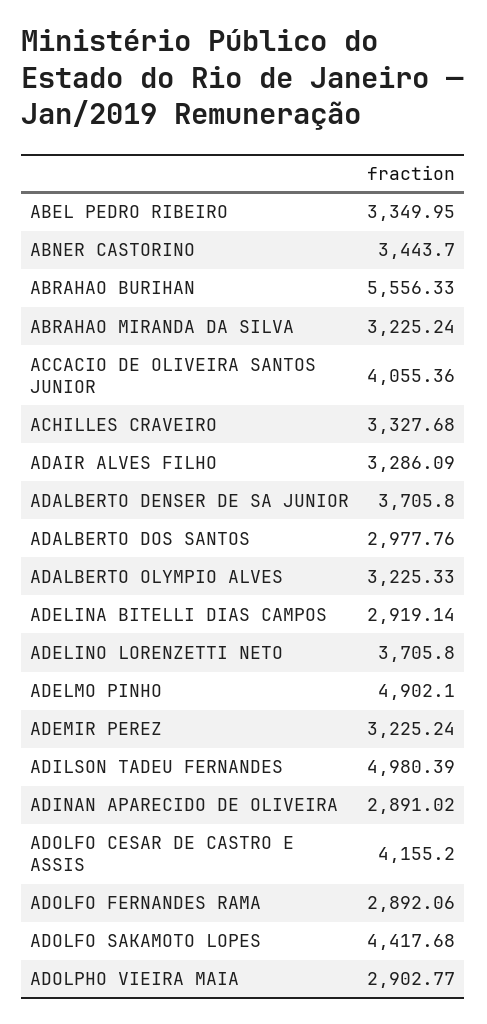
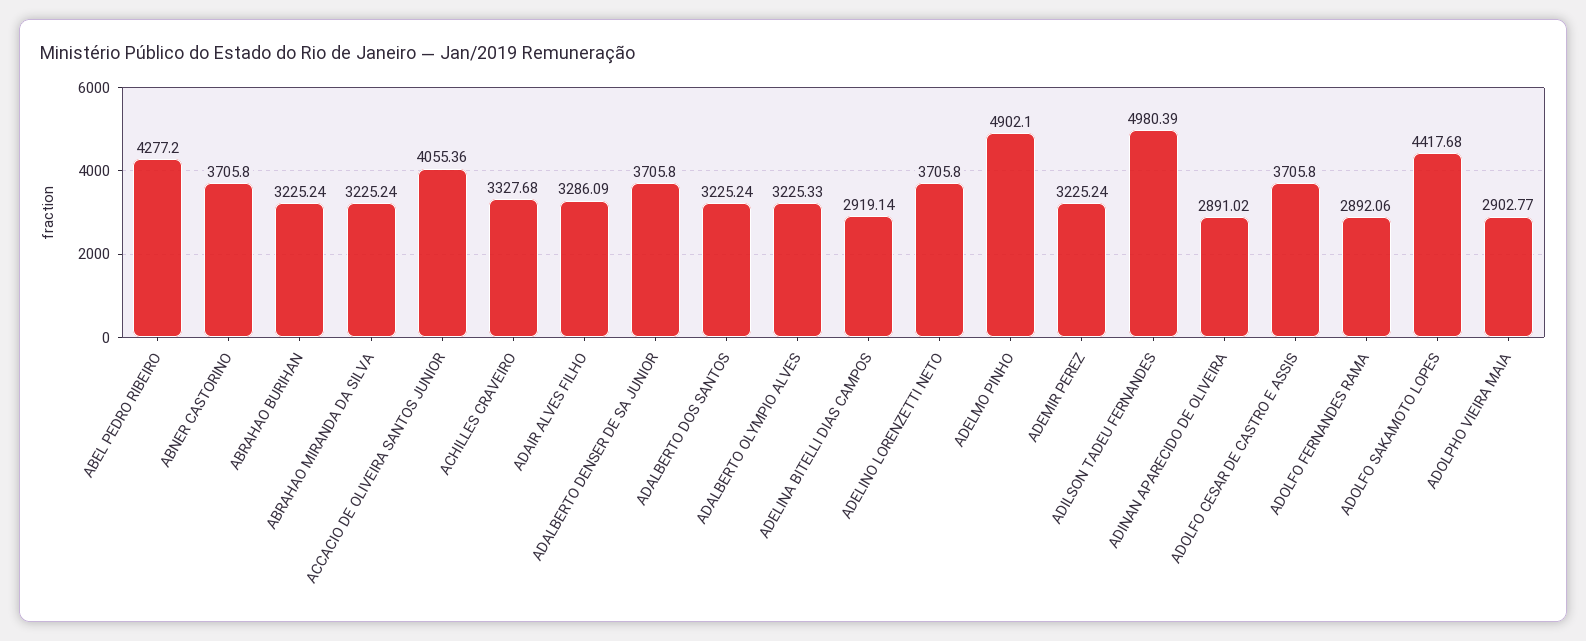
  {
-   "ABEL PEDRO RIBEIRO": 3349.95,
+   "ABEL PEDRO RIBEIRO": 4277.2,
-   "ABNER CASTORINO": 3443.7,
+   "ABNER CASTORINO": 3705.8,
-   "ABRAHAO BURIHAN": 5556.33,
+   "ABRAHAO BURIHAN": 3225.24,
    "ABRAHAO MIRANDA DA SILVA": 3225.24,
    "ACCACIO DE OLIVEIRA SANTOS JUNIOR": 4055.36,
    "ACHILLES CRAVEIRO": 3327.68,
    "ADAIR ALVES FILHO": 3286.09,
    "ADALBERTO DENSER DE SA JUNIOR": 3705.8,
-   "ADALBERTO DOS SANTOS": 2977.76,
+   "ADALBERTO DOS SANTOS": 3225.24,
    "ADALBERTO OLYMPIO ALVES": 3225.33,
    "ADELINA BITELLI DIAS CAMPOS": 2919.14,
    "ADELINO LORENZETTI NETO": 3705.8,
    "ADELMO PINHO": 4902.1,
    "ADEMIR PEREZ": 3225.24,
    "ADILSON TADEU FERNANDES": 4980.39,
    "ADINAN APARECIDO DE OLIVEIRA": 2891.02,
-   "ADOLFO CESAR DE CASTRO E ASSIS": 4155.2,
+   "ADOLFO CESAR DE CASTRO E ASSIS": 3705.8,
    "ADOLFO FERNANDES RAMA": 2892.06,
    "ADOLFO SAKAMOTO LOPES": 4417.68,
    "ADOLPHO VIEIRA MAIA": 2902.77
  }

